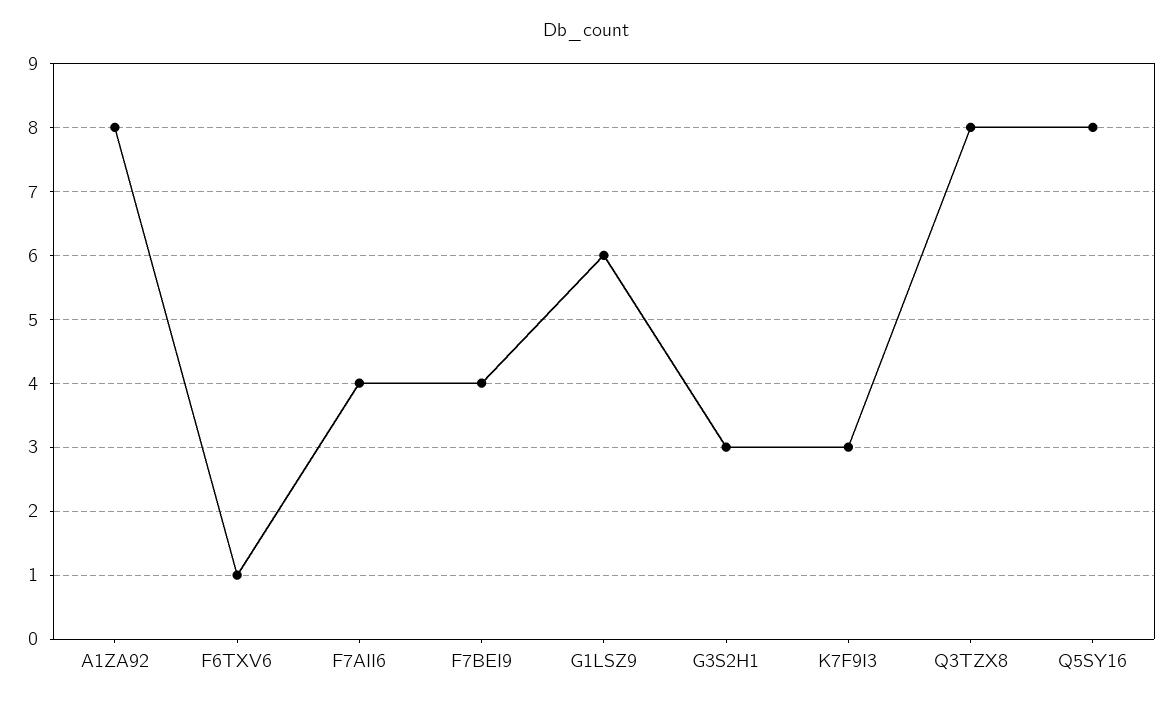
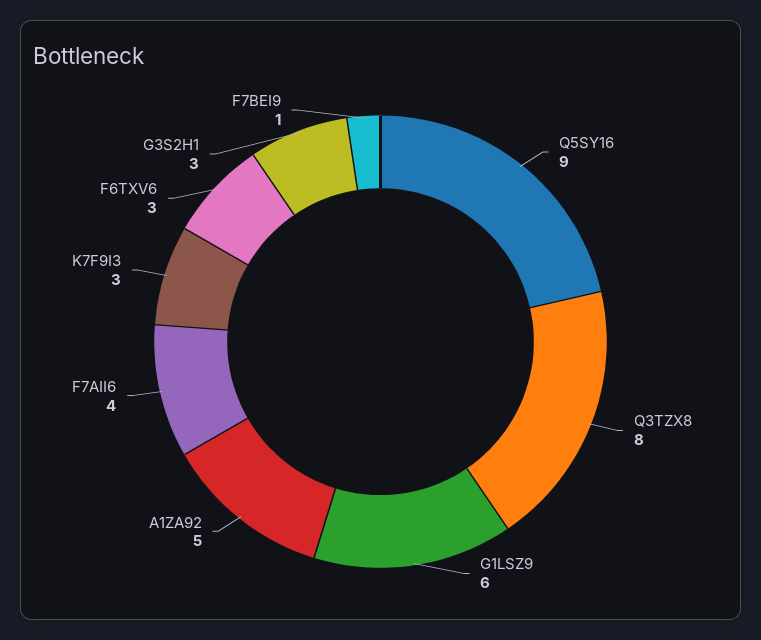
  {
-   "A1ZA92": 8,
+   "A1ZA92": 5,
-   "F6TXV6": 1,
+   "F6TXV6": 3,
    "F7AII6": 4,
-   "F7BEI9": 4,
+   "F7BEI9": 1,
    "G1LSZ9": 6,
    "G3S2H1": 3,
    "K7F9I3": 3,
    "Q3TZX8": 8,
-   "Q5SY16": 8
+   "Q5SY16": 9
  }

